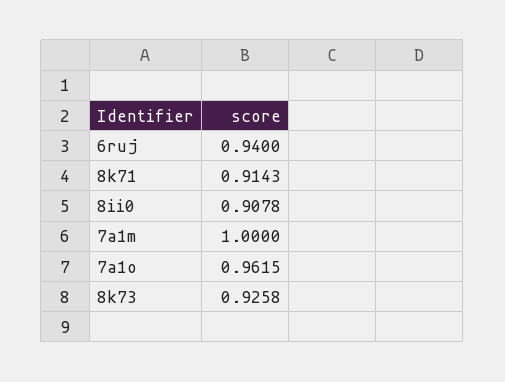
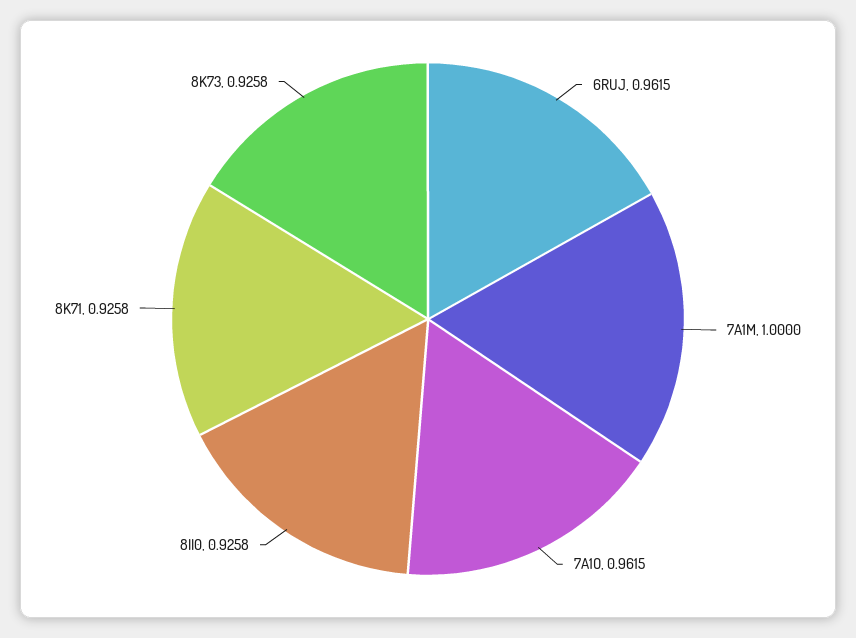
  {
-   "6ruj": 0.94,
+   "6ruj": 0.9615,
-   "8k71": 0.9143,
+   "8k71": 0.9258,
-   "8ii0": 0.9078,
+   "8ii0": 0.9258,
    "7a1m": 1,
    "7a1o": 0.9615,
    "8k73": 0.9258
  }

